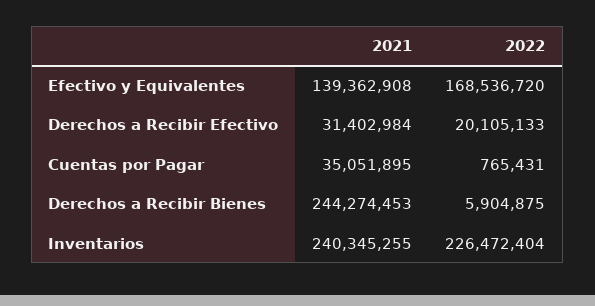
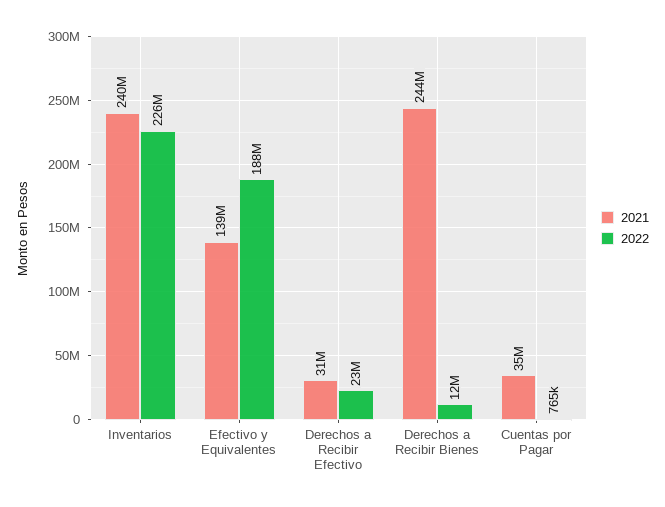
  {
    "2021": {
      "Efectivo y Equivalentes": 139362908,
      "Derechos a Recibir Efectivo": 31402984,
      "Cuentas por Pagar": 35051895,
      "Derechos a Recibir Bienes": 244274453,
      "Inventarios": 240345255
    },
    "2022": {
-     "Efectivo y Equivalentes": 168536720,
+     "Efectivo y Equivalentes": 188000000,
-     "Derechos a Recibir Efectivo": 20105133,
+     "Derechos a Recibir Efectivo": 23000000,
      "Cuentas por Pagar": 765431,
-     "Derechos a Recibir Bienes": 5904875,
+     "Derechos a Recibir Bienes": 12000000,
      "Inventarios": 226472404
    }
  }

